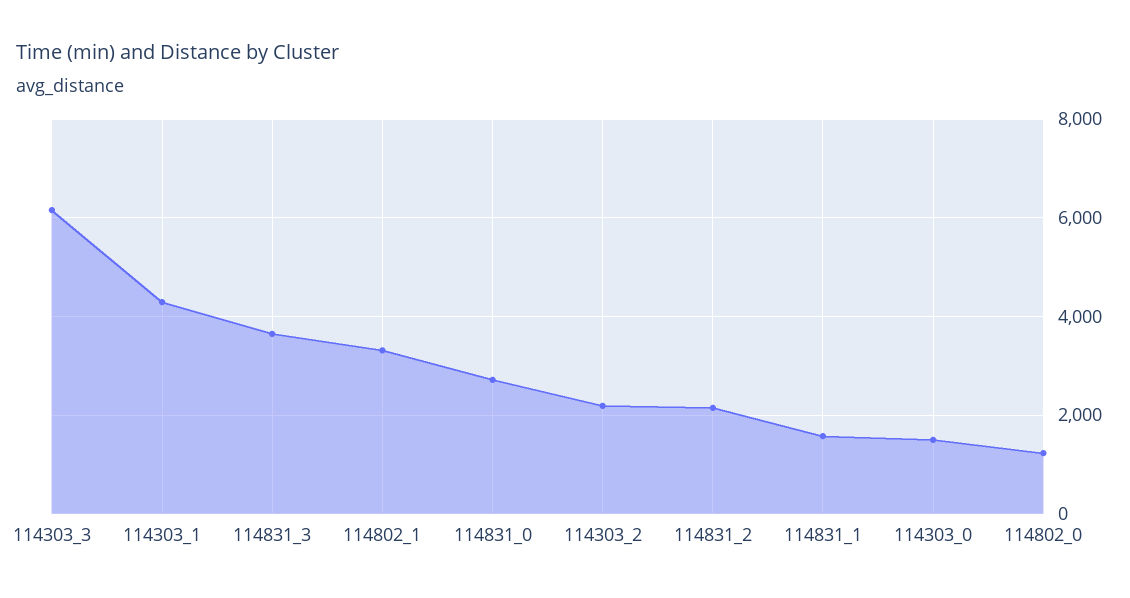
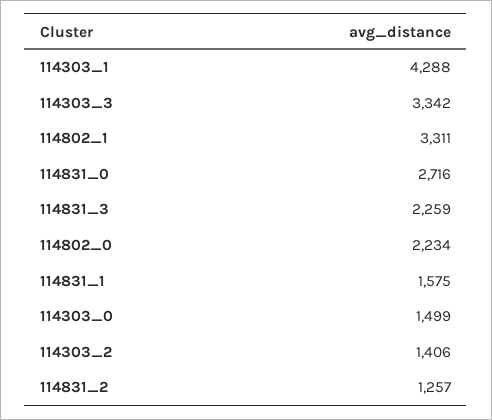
  {
-   "114303_3": 6200,
+   "114303_3": 3342,
    "114303_1": 4288,
-   "114831_3": 3600,
+   "114831_3": 2259,
    "114802_1": 3311,
    "114831_0": 2716,
-   "114303_2": 2200,
+   "114303_2": 1406,
-   "114831_2": 2200,
+   "114831_2": 1257,
    "114831_1": 1575,
    "114303_0": 1499,
-   "114802_0": 1200
+   "114802_0": 2234
  }

